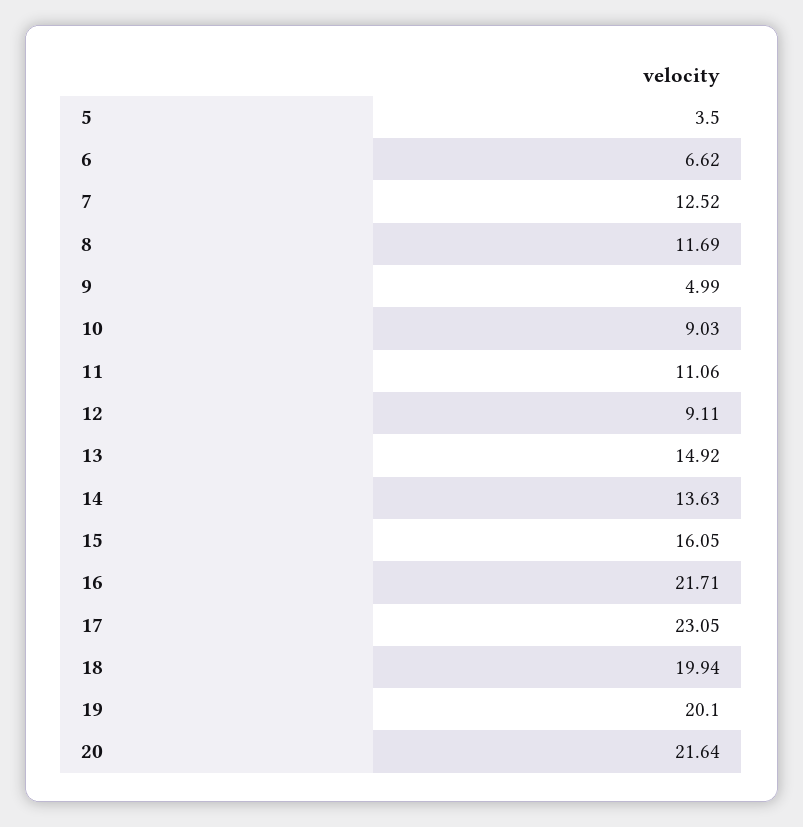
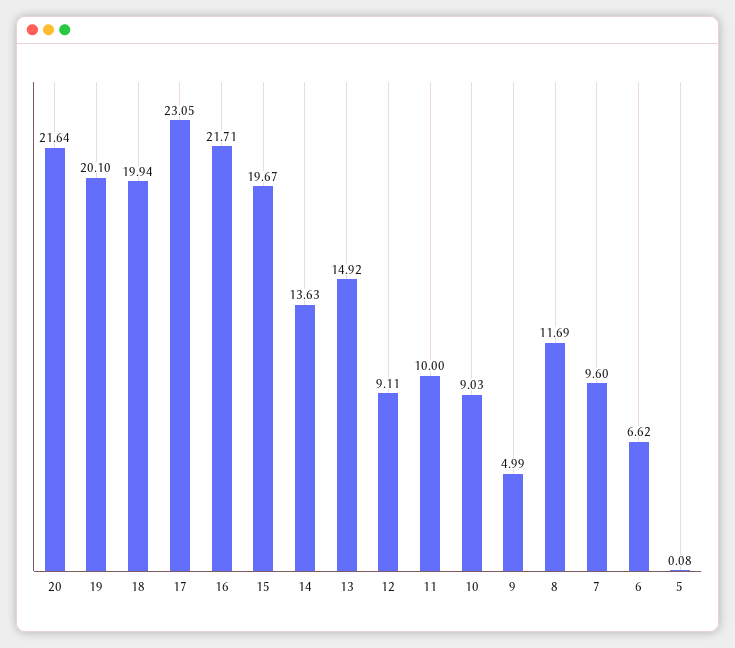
  {
-   "5": 3.5,
+   "5": 0.08,
    "6": 6.62,
-   "7": 12.52,
+   "7": 9.6,
    "8": 11.69,
    "9": 4.99,
    "10": 9.03,
-   "11": 11.06,
+   "11": 10,
    "12": 9.11,
    "13": 14.92,
    "14": 13.63,
-   "15": 16.05,
+   "15": 19.67,
    "16": 21.71,
    "17": 23.05,
    "18": 19.94,
    "19": 20.1,
    "20": 21.64
  }

